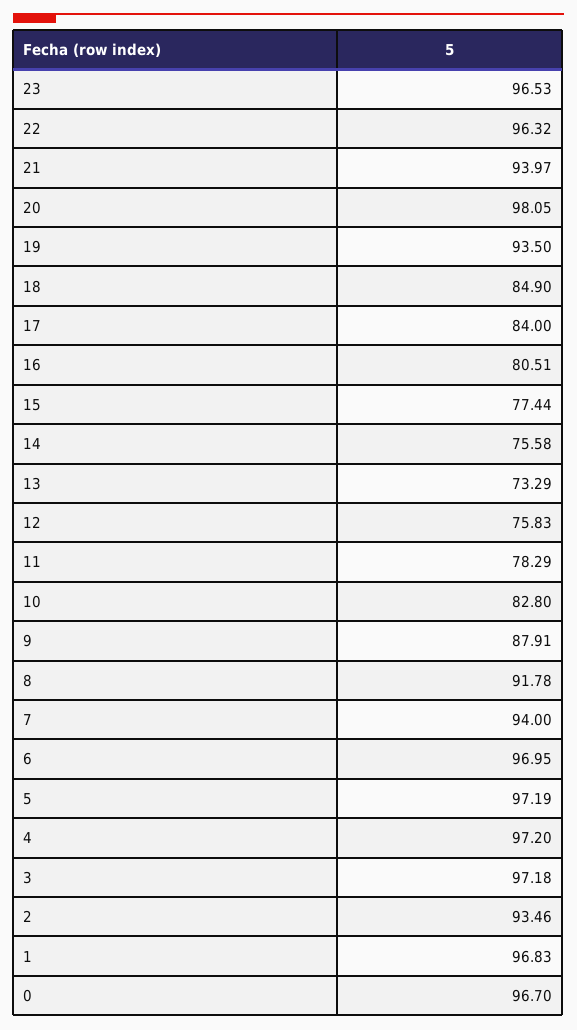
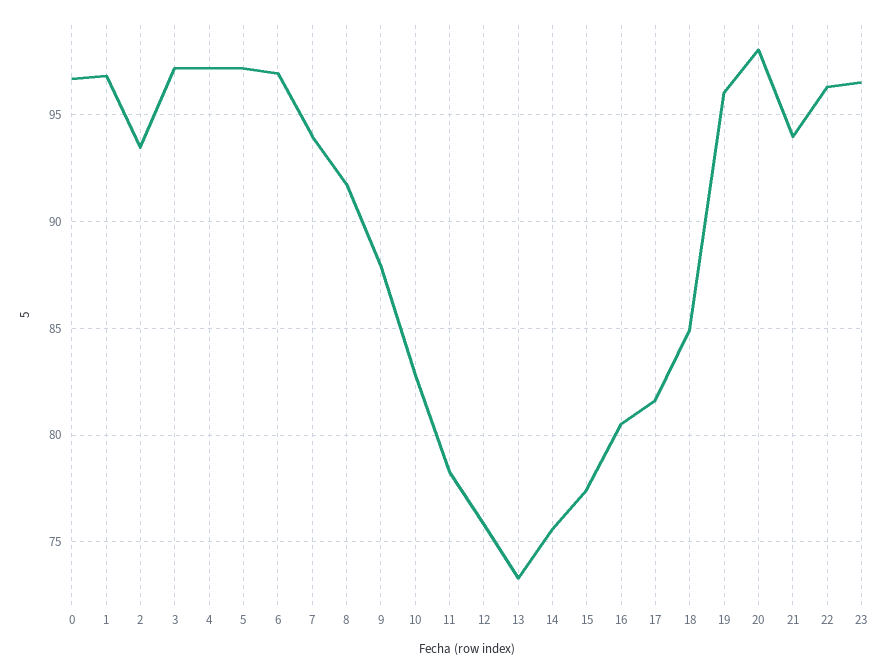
  {
    "23": 96.53,
    "22": 96.32,
    "21": 93.97,
    "20": 98.05,
-   "19": 93.5,
+   "19": 96,
    "18": 84.9,
-   "17": 84,
+   "17": 81.5,
    "16": 80.51,
    "15": 77.44,
    "14": 75.58,
    "13": 73.29,
    "12": 75.83,
    "11": 78.29,
    "10": 82.8,
    "9": 87.91,
    "8": 91.78,
    "7": 94,
    "6": 96.95,
    "5": 97.19,
    "4": 97.2,
    "3": 97.18,
    "2": 93.46,
    "1": 96.83,
    "0": 96.7
  }

